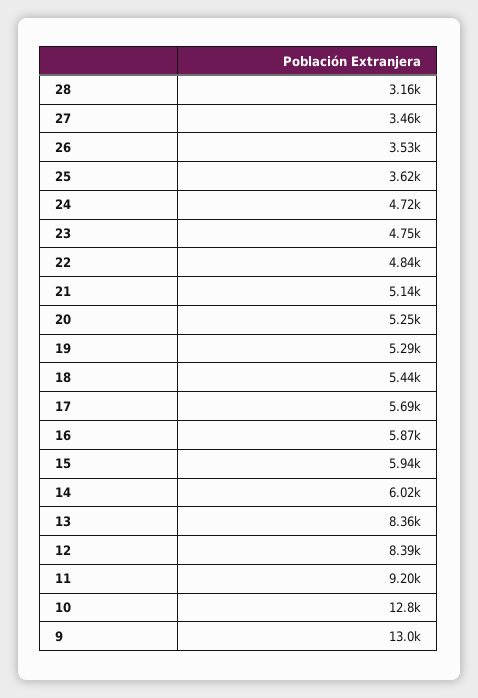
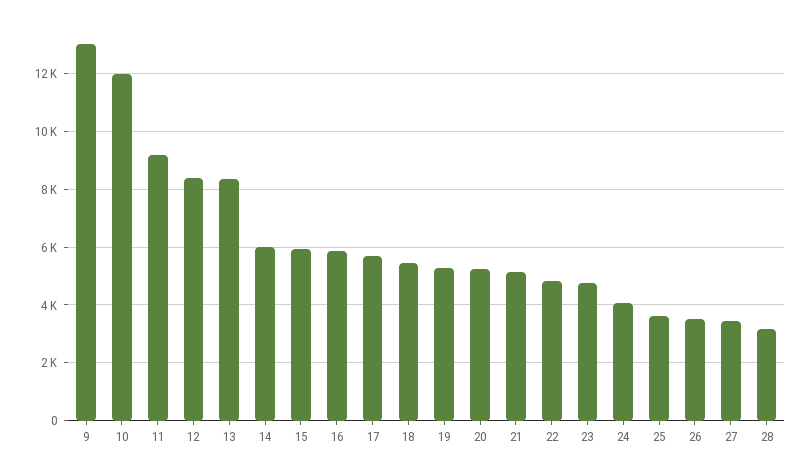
  {
    "28": 3160,
    "27": 3460,
    "26": 3530,
    "25": 3620,
-   "24": 4720,
+   "24": 4000,
    "23": 4750,
    "22": 4840,
    "21": 5140,
    "20": 5250,
    "19": 5290,
    "18": 5440,
    "17": 5690,
    "16": 5870,
    "15": 5940,
    "14": 6020,
    "13": 8360,
    "12": 8390,
    "11": 9200,
-   "10": 12800,
+   "10": 12000,
    "9": 13000
  }

